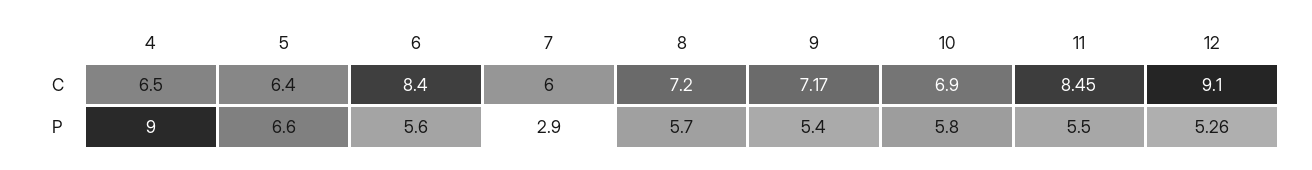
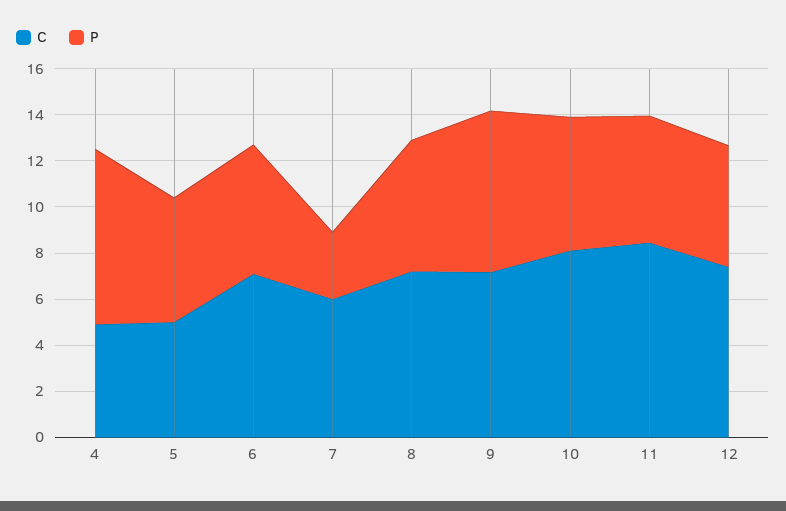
  {
    "C": {
-     "4": 6.5,
+     "4": 5,
-     "5": 6.4,
+     "5": 5,
-     "6": 8.4,
+     "6": 7,
      "7": 6,
      "8": 7.2,
      "9": 7.17,
-     "10": 6.9,
+     "10": 8,
      "11": 8.45,
-     "12": 9.1
+     "12": 7.5
    },
    "P": {
-     "4": 9,
+     "4": 7.5,
-     "5": 6.6,
+     "5": 5.5,
      "6": 5.6,
      "7": 2.9,
      "8": 5.7,
-     "9": 5.4,
+     "9": 7,
      "10": 5.8,
      "11": 5.5,
      "12": 5.26
    }
  }

